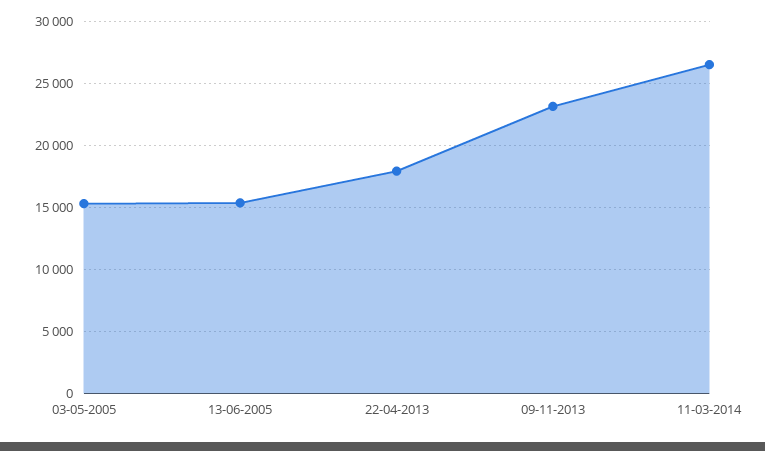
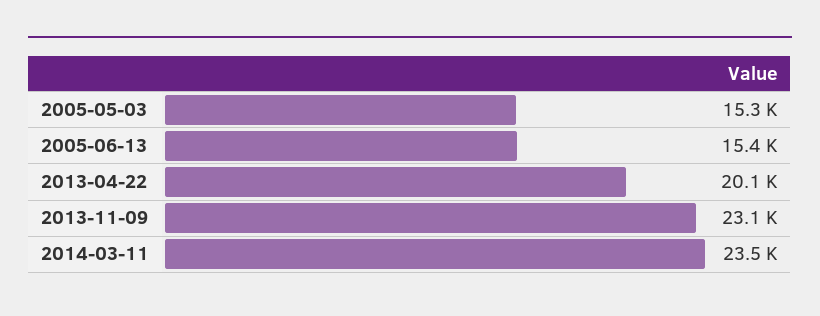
  {
    "03-05-2005": 15300,
    "13-06-2005": 15400,
-   "22-04-2013": 18000,
+   "22-04-2013": 20100,
    "09-11-2013": 23100,
-   "11-03-2014": 26500
+   "11-03-2014": 23500
  }

